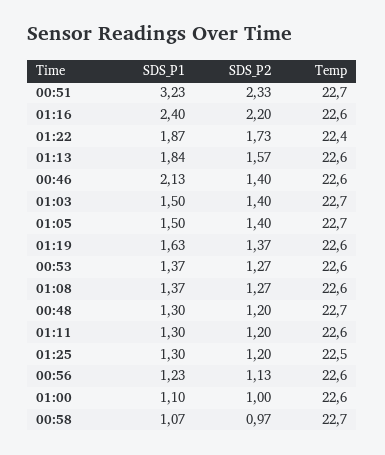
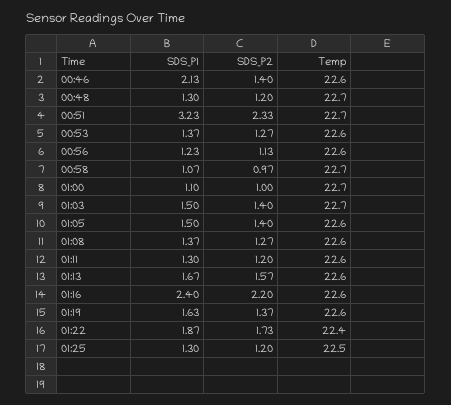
  {
    "SDS_P1": {
      "00:51": 3.23,
      "01:16": 2.4,
      "01:22": 1.87,
-     "01:13": 1.84,
+     "01:13": 1.67,
      "00:46": 2.13,
      "01:03": 1.5,
      "01:05": 1.5,
      "01:19": 1.63,
      "00:53": 1.37,
      "01:08": 1.37,
      "00:48": 1.3,
      "01:11": 1.3,
      "01:25": 1.3,
      "00:56": 1.23,
      "01:00": 1.1,
      "00:58": 1.07
    },
    "SDS_P2": {
      "00:51": 2.33,
      "01:16": 2.2,
      "01:22": 1.73,
      "01:13": 1.57,
      "00:46": 1.4,
      "01:03": 1.4,
      "01:05": 1.4,
      "01:19": 1.37,
      "00:53": 1.27,
      "01:08": 1.27,
      "00:48": 1.2,
      "01:11": 1.2,
      "01:25": 1.2,
      "00:56": 1.13,
      "01:00": 1,
      "00:58": 0.97
    },
    "Temp": {
      "00:51": 22.7,
      "01:16": 22.6,
      "01:22": 22.4,
      "01:13": 22.6,
      "00:46": 22.6,
      "01:03": 22.7,
-     "01:05": 22.7,
+     "01:05": 22.6,
      "01:19": 22.6,
      "00:53": 22.6,
      "01:08": 22.6,
      "00:48": 22.7,
      "01:11": 22.6,
      "01:25": 22.5,
      "00:56": 22.6,
-     "01:00": 22.6,
+     "01:00": 22.7,
      "00:58": 22.7
    }
  }

